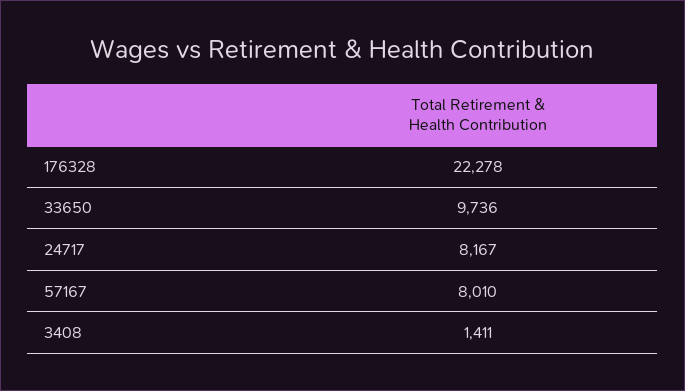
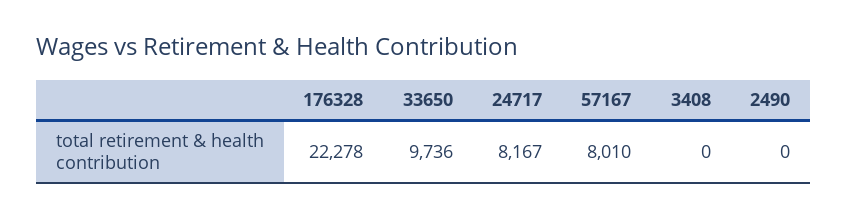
  {
    "176328": 22278,
    "33650": 9736,
    "24717": 8167,
    "57167": 8010,
-   "3408": 1411
+   "3408": 0,
+   "2490": 0
  }

